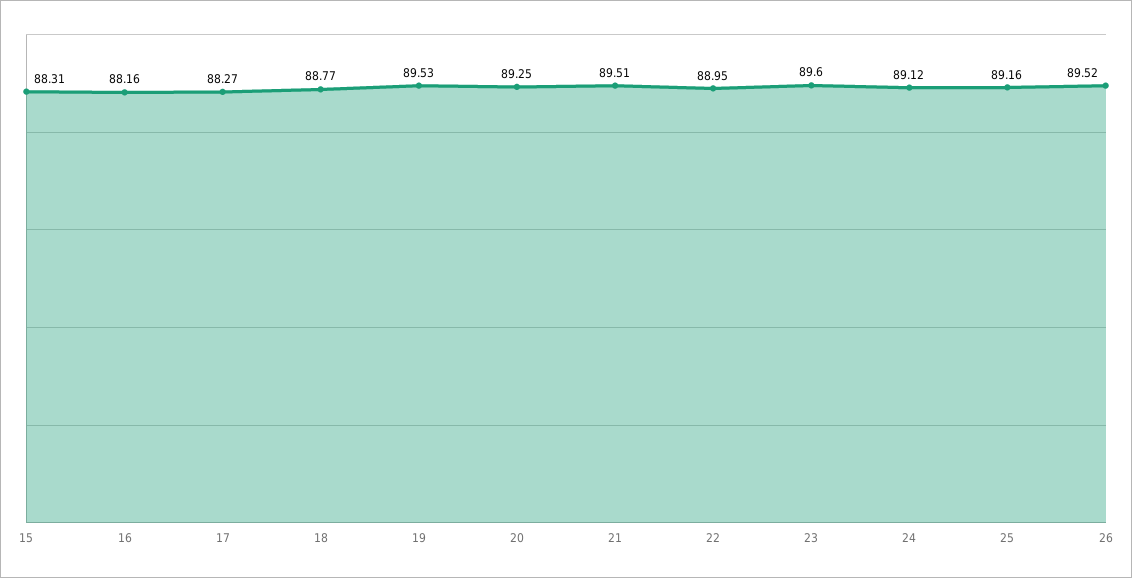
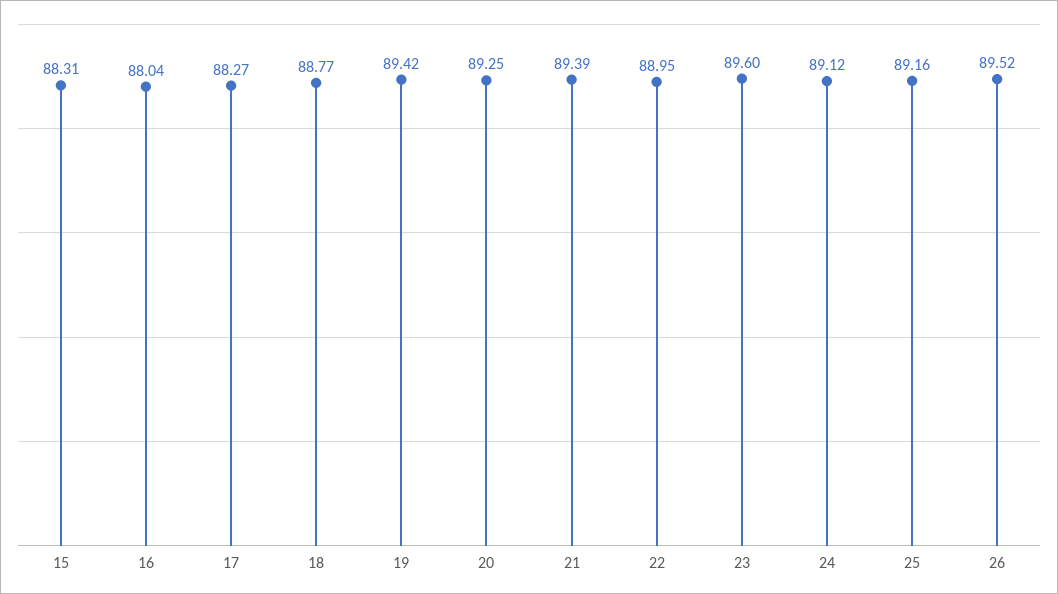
  {
    "15": 88.31,
-   "16": 88.16,
+   "16": 88.04,
    "17": 88.27,
    "18": 88.77,
-   "19": 89.53,
+   "19": 89.42,
    "20": 89.25,
-   "21": 89.51,
+   "21": 89.39,
    "22": 88.95,
    "23": 89.6,
    "24": 89.12,
    "25": 89.16,
    "26": 89.52
  }

